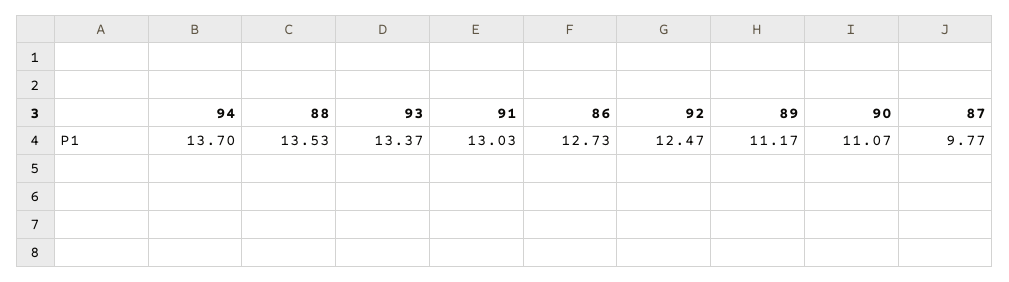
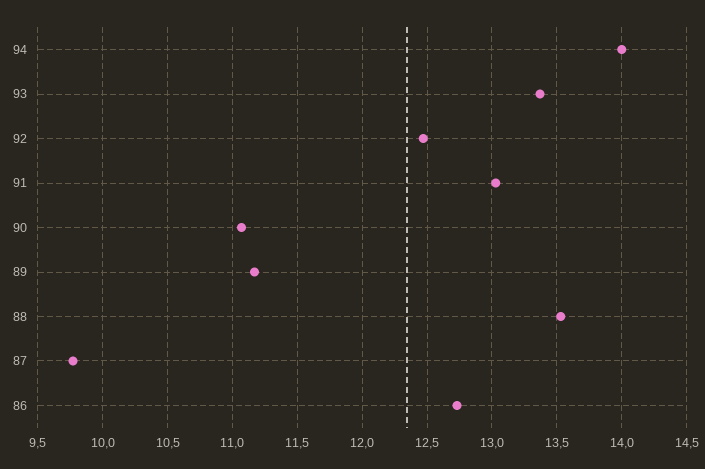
  {
-   "94": 13.7,
+   "94": 14,
    "88": 13.53,
    "93": 13.37,
    "91": 13.03,
    "86": 12.73,
    "92": 12.47,
    "89": 11.17,
    "90": 11.07,
    "87": 9.77
  }

